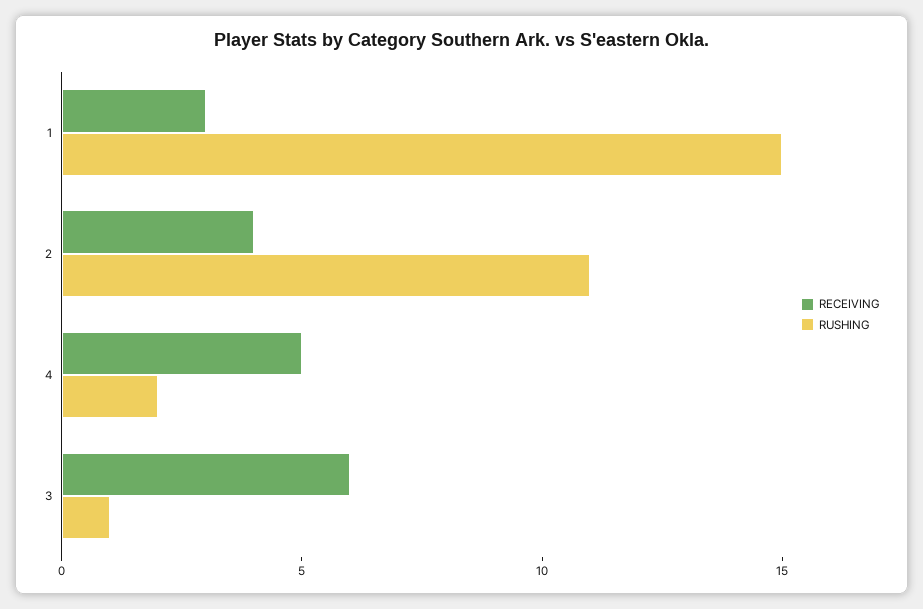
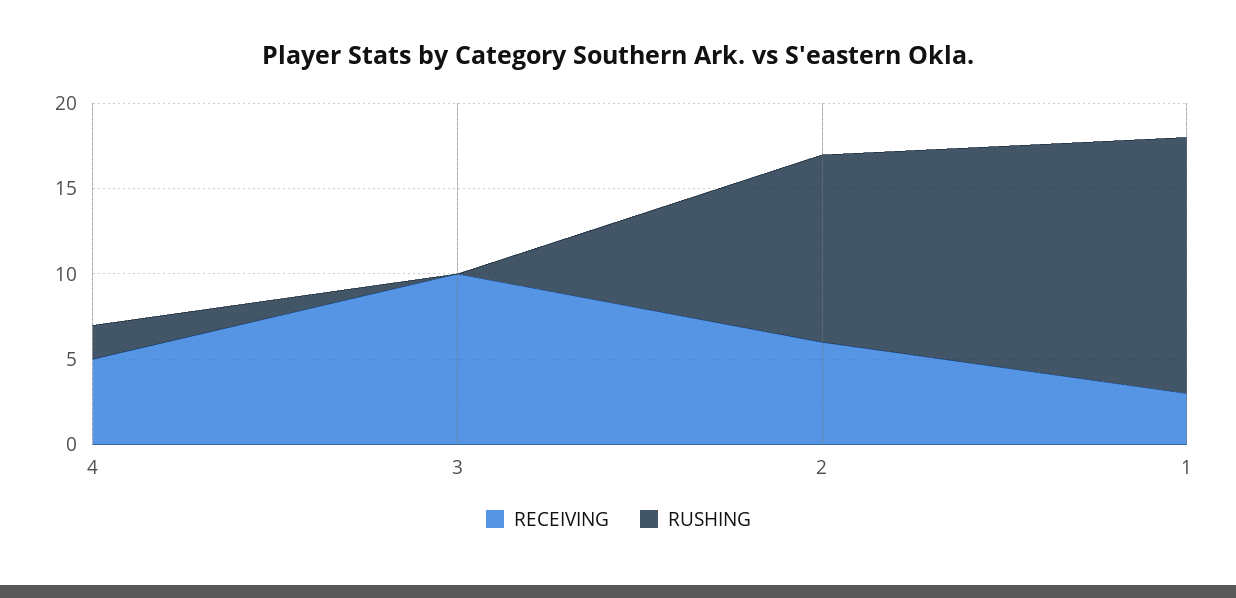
  {
    "RECEIVING": {
      "1": 3,
-     "2": 4,
+     "2": 6,
      "4": 5,
-     "3": 6
+     "3": 10
    },
    "RUSHING": {
      "1": 15,
      "2": 11,
      "4": 2,
-     "3": 1
+     "3": 0
    }
  }

